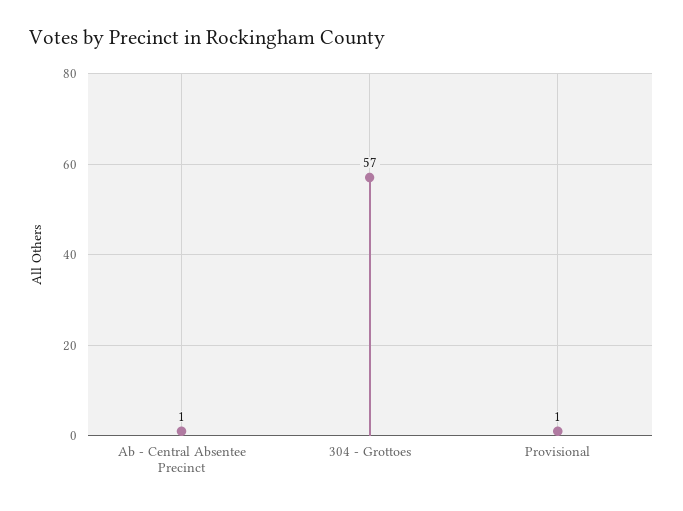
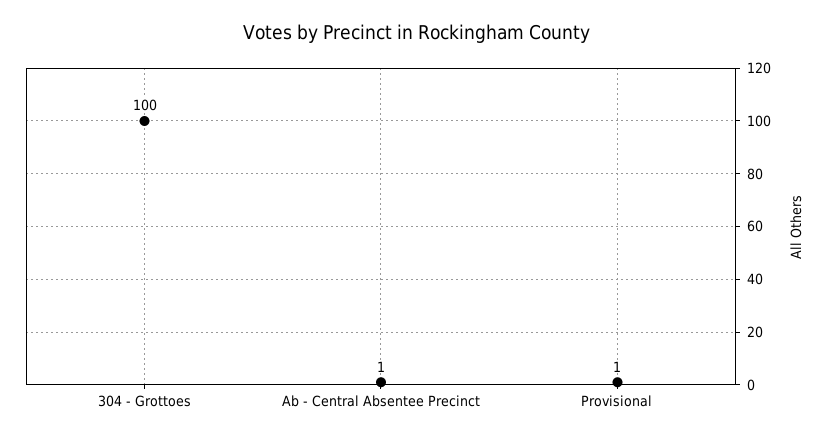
  {
    "Ab - Central Absentee Precinct": 1,
-   "304 - Grottoes": 57,
+   "304 - Grottoes": 100,
    "Provisional": 1
  }

